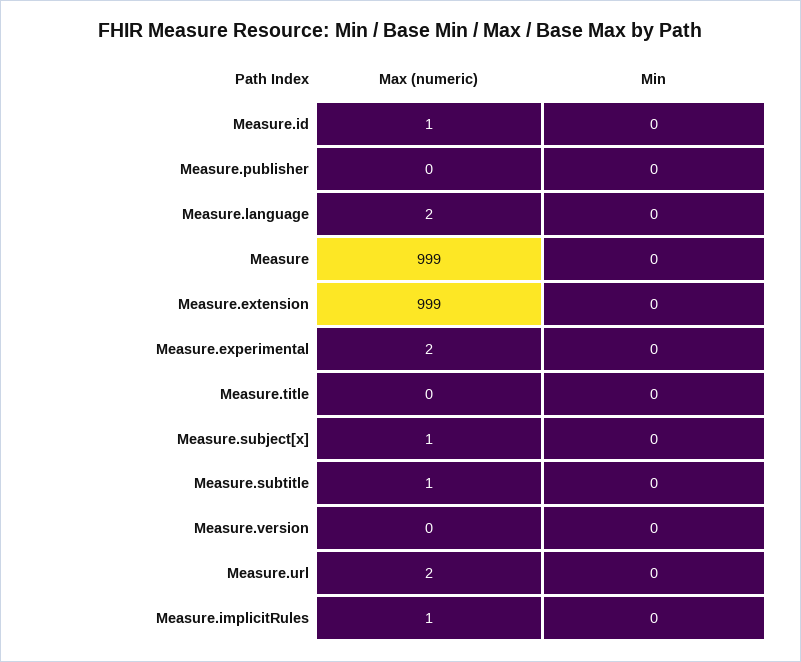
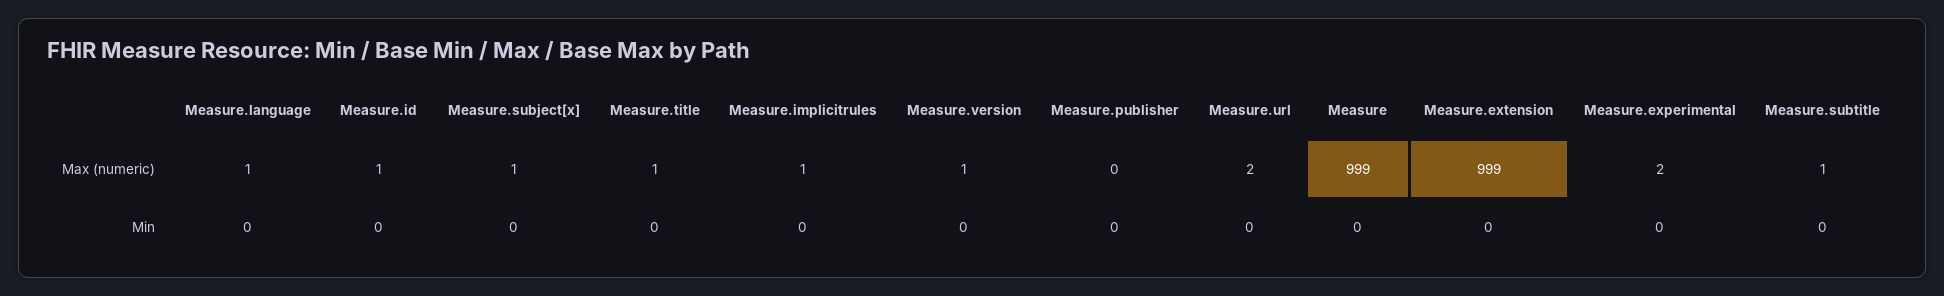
  {
    "Max (numeric)": {
      "Measure.id": 1,
      "Measure.publisher": 0,
-     "Measure.language": 2,
+     "Measure.language": 1,
      "Measure": 999,
      "Measure.extension": 999,
      "Measure.experimental": 2,
-     "Measure.title": 0,
+     "Measure.title": 1,
      "Measure.subject[x]": 1,
      "Measure.subtitle": 1,
-     "Measure.version": 0,
+     "Measure.version": 1,
      "Measure.url": 2,
      "Measure.implicitRules": 1
    },
    "Min": {
      "Measure.id": 0,
      "Measure.publisher": 0,
      "Measure.language": 0,
      "Measure": 0,
      "Measure.extension": 0,
      "Measure.experimental": 0,
      "Measure.title": 0,
      "Measure.subject[x]": 0,
      "Measure.subtitle": 0,
      "Measure.version": 0,
      "Measure.url": 0,
      "Measure.implicitRules": 0
    }
  }

